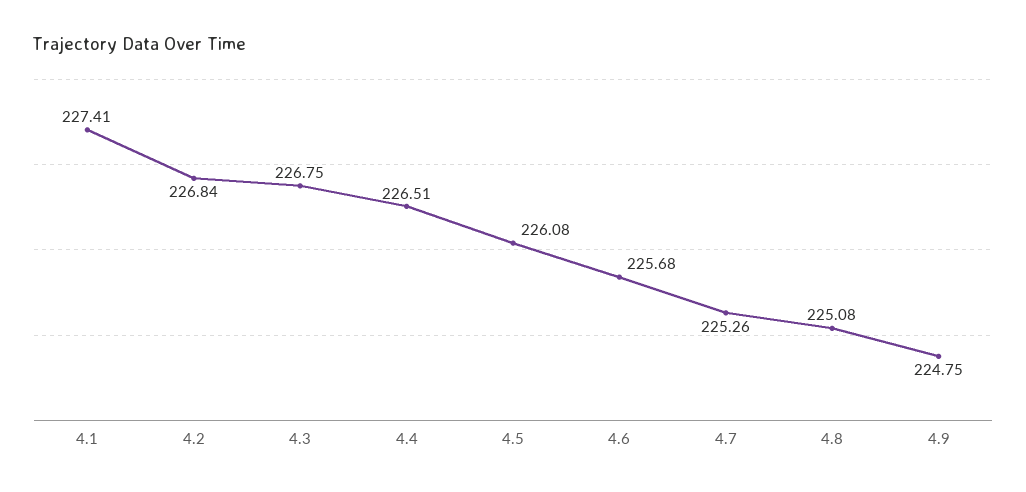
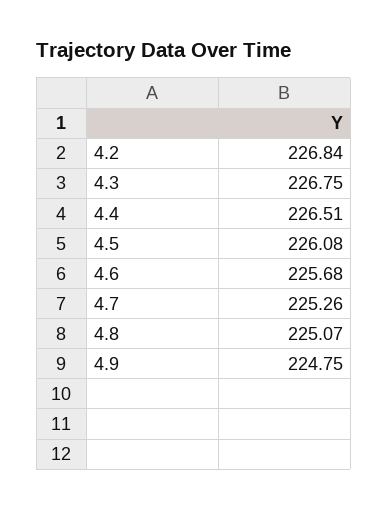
  {
-   "4.1": 227.41,
    "4.2": 226.84,
    "4.3": 226.75,
    "4.4": 226.51,
    "4.5": 226.08,
    "4.6": 225.68,
    "4.7": 225.26,
-   "4.8": 225.08,
+   "4.8": 225.07,
    "4.9": 224.75
  }

